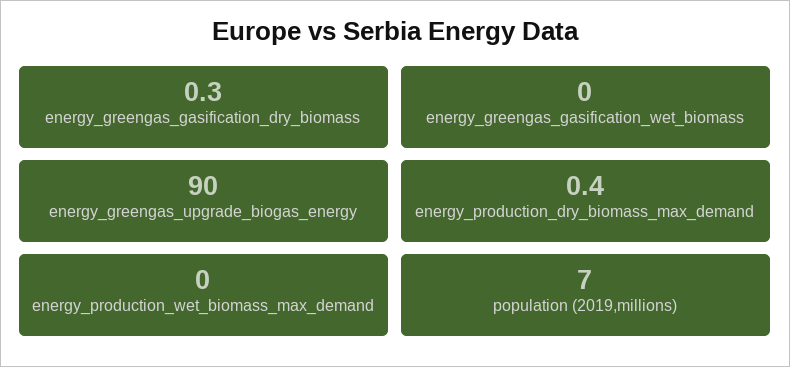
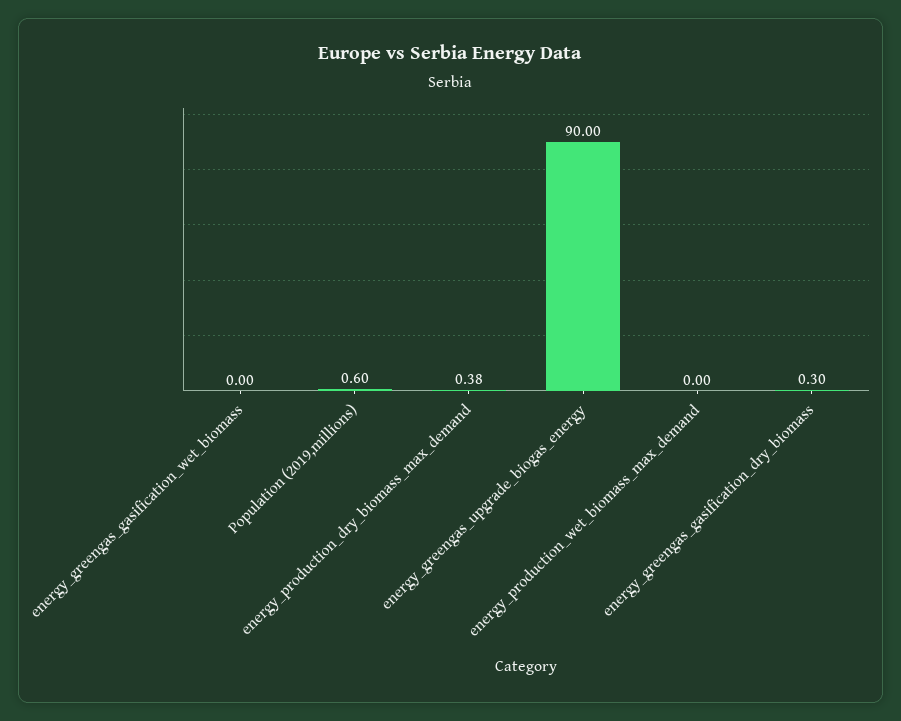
  {
    "energy_greengas_gasification_dry_biomass": 0.3,
    "energy_greengas_gasification_wet_biomass": 0,
    "energy_greengas_upgrade_biogas_energy": 90,
    "energy_production_dry_biomass_max_demand": 0.38,
    "energy_production_wet_biomass_max_demand": 0,
-   "population (2019,millions)": 7
+   "population (2019,millions)": 0.6
  }

